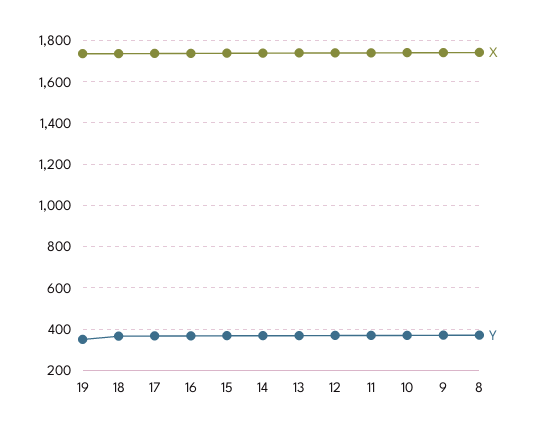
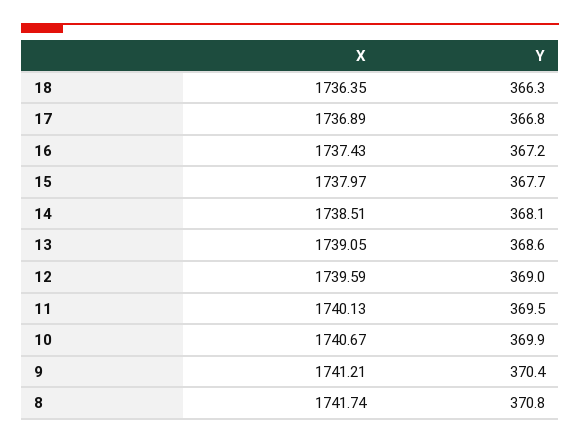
  {
    "X": {
-     "19": 1750,
      "18": 1736.35,
      "17": 1736.89,
      "16": 1737.43,
      "15": 1737.97,
      "14": 1738.51,
      "13": 1739.05,
      "12": 1739.59,
      "11": 1740.13,
      "10": 1740.67,
      "9": 1741.21,
      "8": 1741.74
    },
    "Y": {
-     "19": 350,
      "18": 366.3,
      "17": 366.8,
      "16": 367.2,
      "15": 367.7,
      "14": 368.1,
      "13": 368.6,
      "12": 369,
      "11": 369.5,
      "10": 369.9,
      "9": 370.4,
      "8": 370.8
    }
  }

